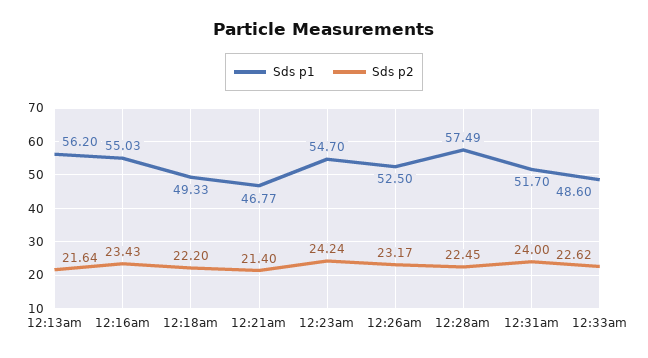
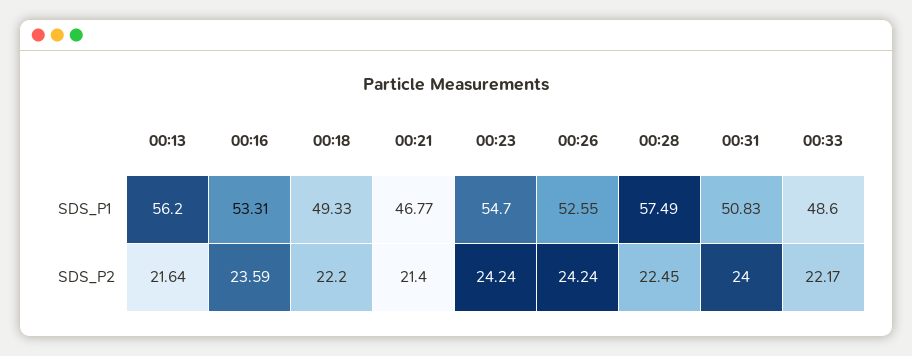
  {
    "Sds p1": {
      "12:13am": 56.2,
-     "12:16am": 55.03,
+     "12:16am": 53.31,
      "12:18am": 49.33,
      "12:21am": 46.77,
      "12:23am": 54.7,
-     "12:26am": 52.5,
+     "12:26am": 52.55,
      "12:28am": 57.49,
-     "12:31am": 51.7,
+     "12:31am": 50.83,
      "12:33am": 48.6
    },
    "Sds p2": {
      "12:13am": 21.64,
-     "12:16am": 23.43,
+     "12:16am": 23.59,
      "12:18am": 22.2,
      "12:21am": 21.4,
      "12:23am": 24.24,
-     "12:26am": 23.17,
+     "12:26am": 24.24,
      "12:28am": 22.45,
      "12:31am": 24,
-     "12:33am": 22.62
+     "12:33am": 22.17
    }
  }

